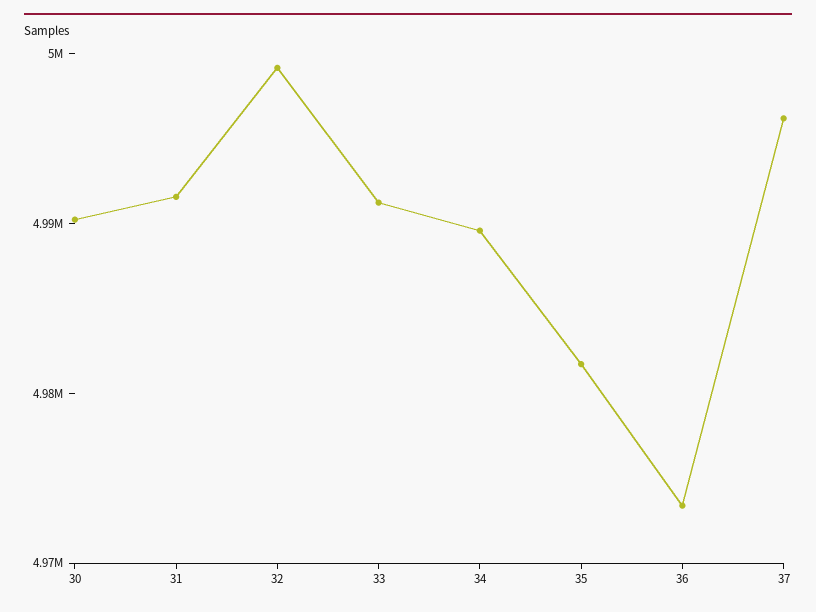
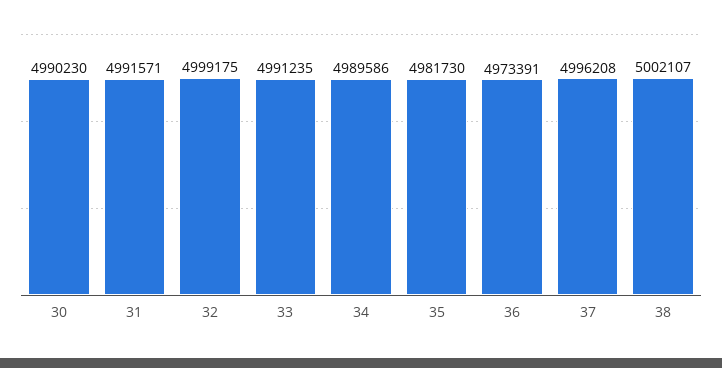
  {
    "30": 4990230,
    "31": 4991571,
    "32": 4999175,
    "33": 4991235,
    "34": 4989586,
    "35": 4981730,
    "36": 4973391,
-   "37": 4996208
+   "37": 4996208,
+   "38": 5002107
  }

